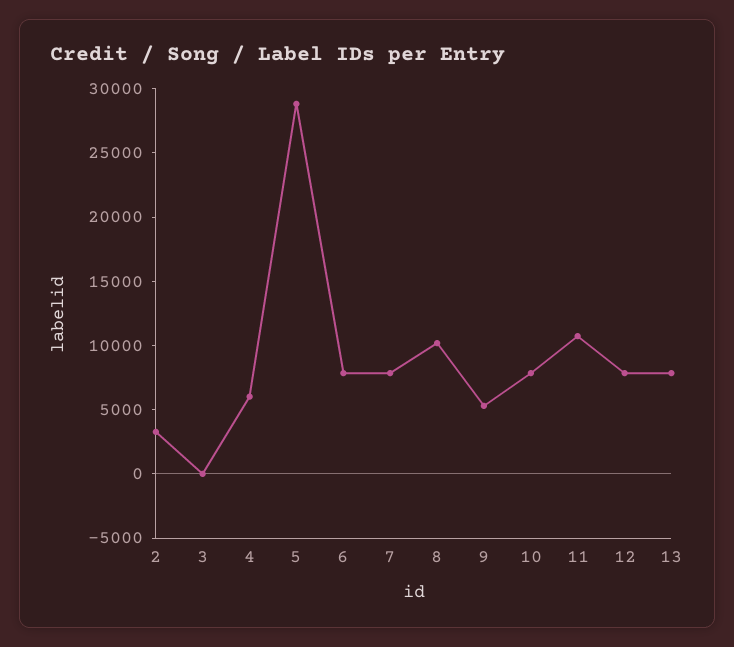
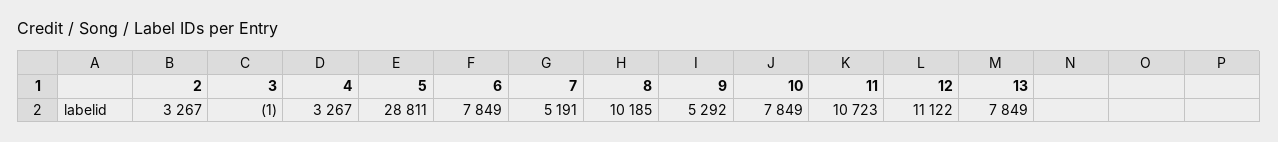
  {
    "2": 3267,
    "3": -1,
-   "4": 6000,
+   "4": 3267,
    "5": 28811,
    "6": 7849,
-   "7": 8000,
+   "7": 5191,
    "8": 10185,
    "9": 5292,
    "10": 7849,
    "11": 10723,
-   "12": 8000,
+   "12": 11122,
    "13": 7849
  }

